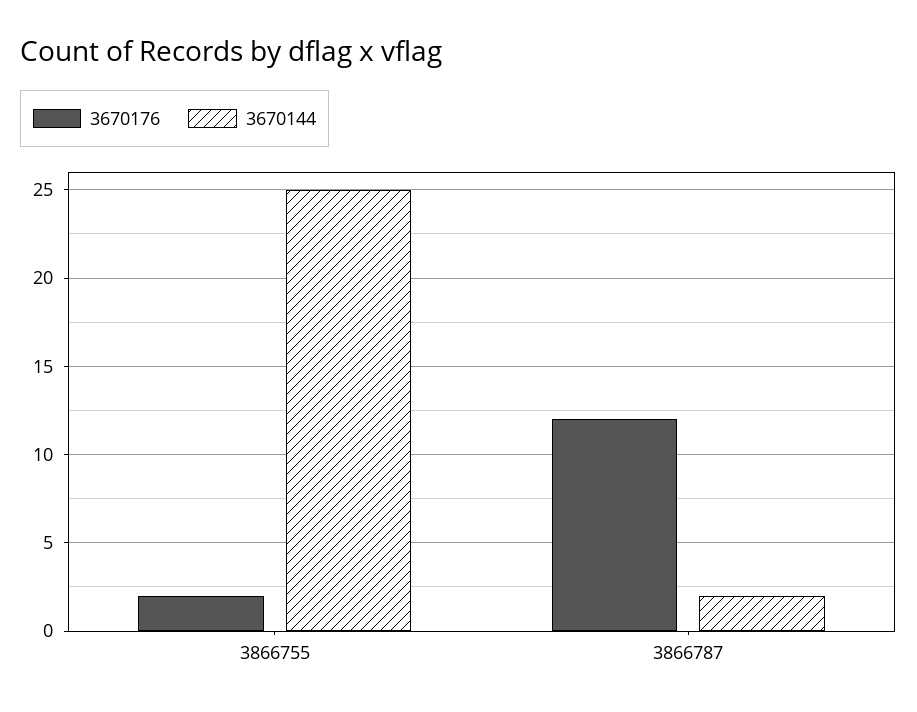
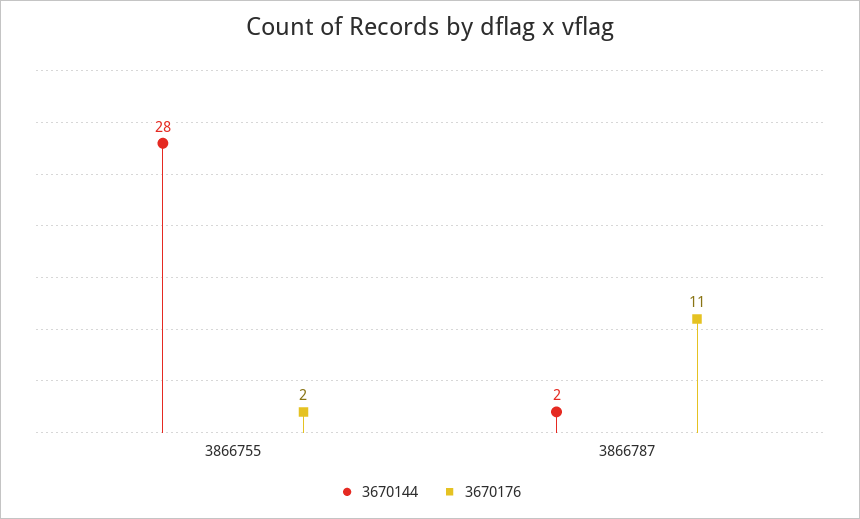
  {
    "3670176": {
      "3866755": 2,
-     "3866787": 12
+     "3866787": 11
    },
    "3670144": {
-     "3866755": 25,
+     "3866755": 28,
      "3866787": 2
    }
  }

